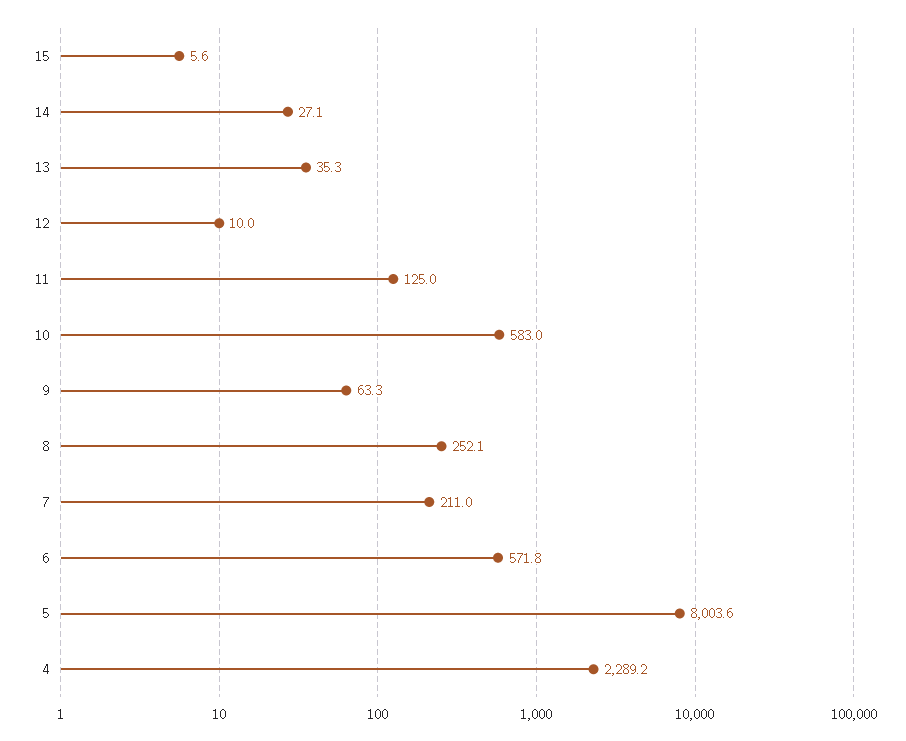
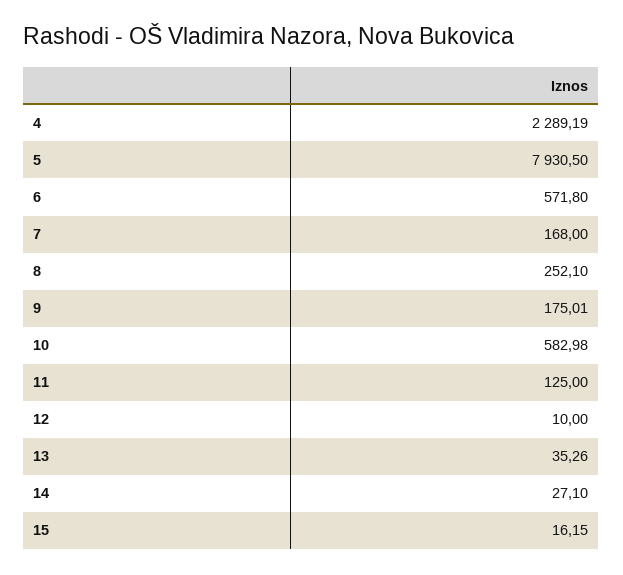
  {
-   "15": 5.6,
+   "15": 16.15,
    "14": 27.1,
    "13": 35.26,
    "12": 10,
    "11": 125,
    "10": 582.98,
-   "9": 63.3,
+   "9": 175.01,
    "8": 252.1,
-   "7": 211,
+   "7": 168,
    "6": 571.8,
-   "5": 8003.6,
+   "5": 7930.5,
    "4": 2289.19
  }

